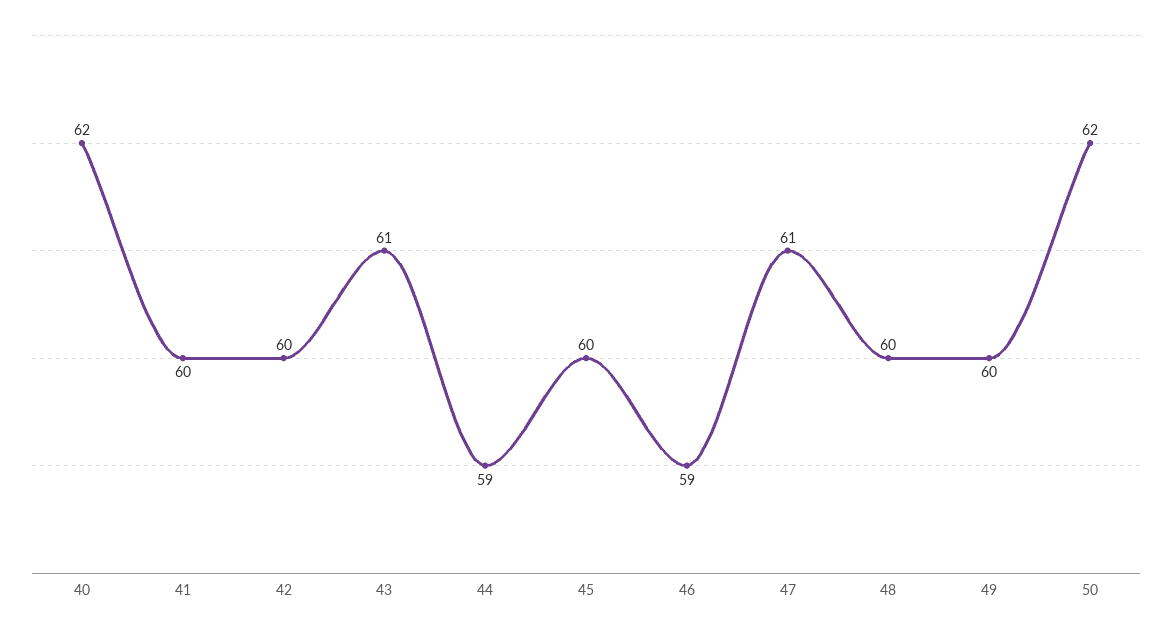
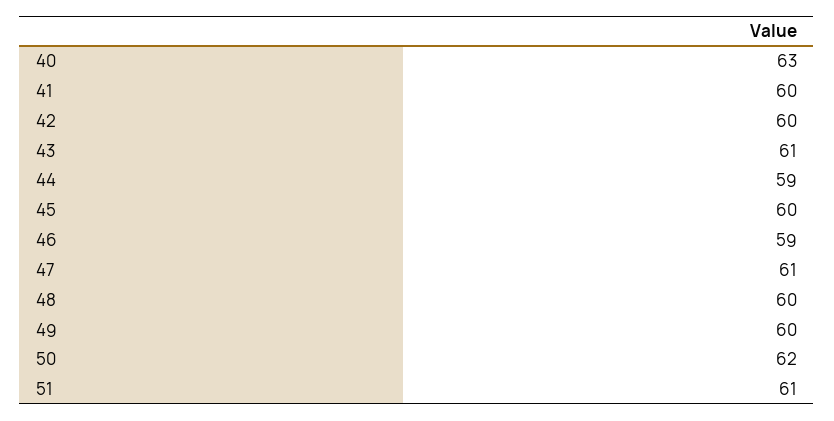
  {
-   "40": 62,
+   "40": 63,
    "41": 60,
    "42": 60,
    "43": 61,
    "44": 59,
    "45": 60,
    "46": 59,
    "47": 61,
    "48": 60,
    "49": 60,
-   "50": 62
+   "50": 62,
+   "51": 61
  }

